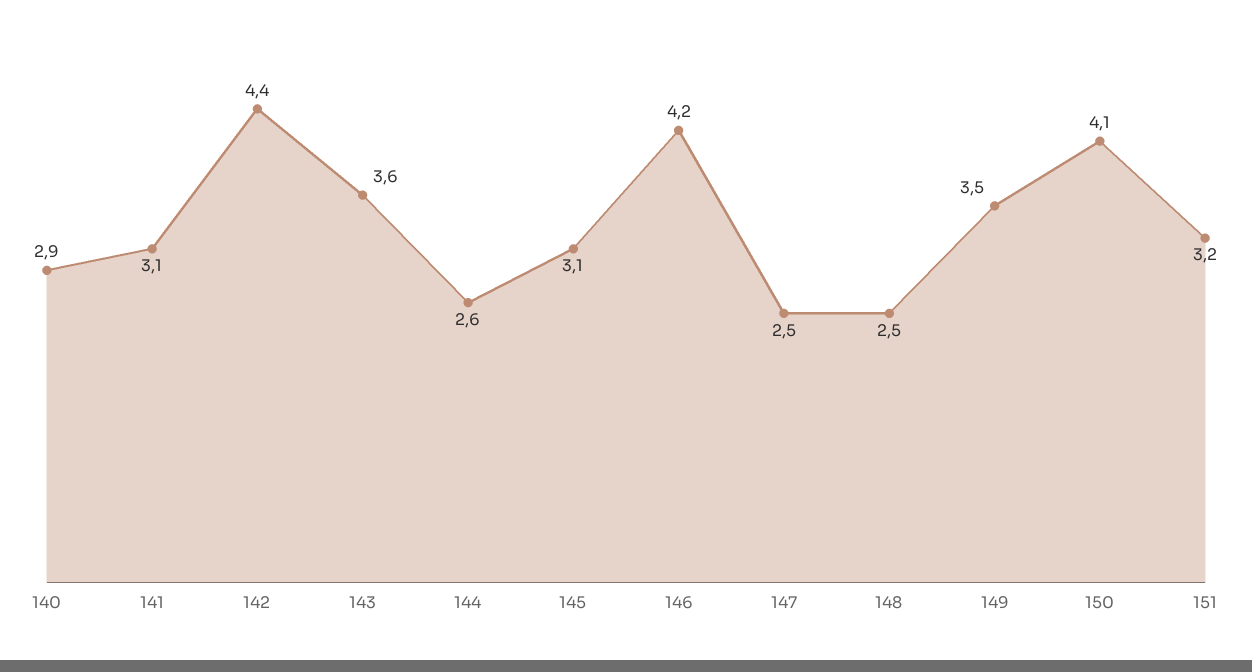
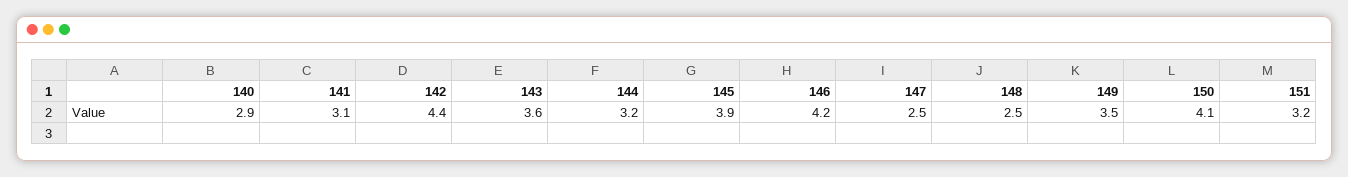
  {
    "140": 2.9,
    "141": 3.1,
    "142": 4.4,
    "143": 3.6,
-   "144": 2.6,
+   "144": 3.2,
-   "145": 3.1,
+   "145": 3.9,
    "146": 4.2,
    "147": 2.5,
    "148": 2.5,
    "149": 3.5,
    "150": 4.1,
    "151": 3.2
  }

